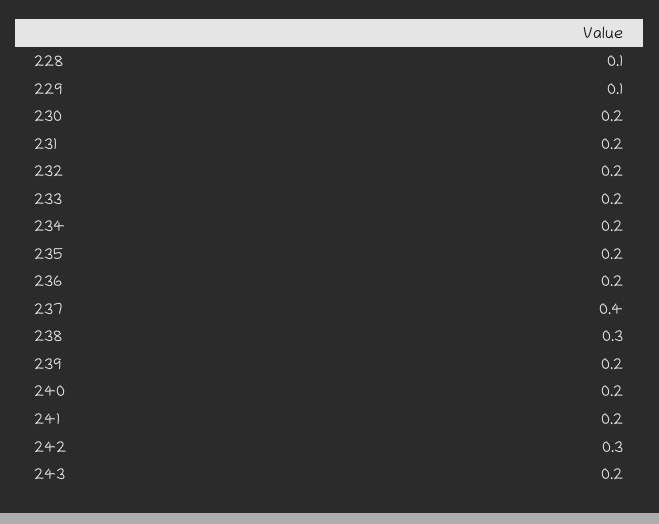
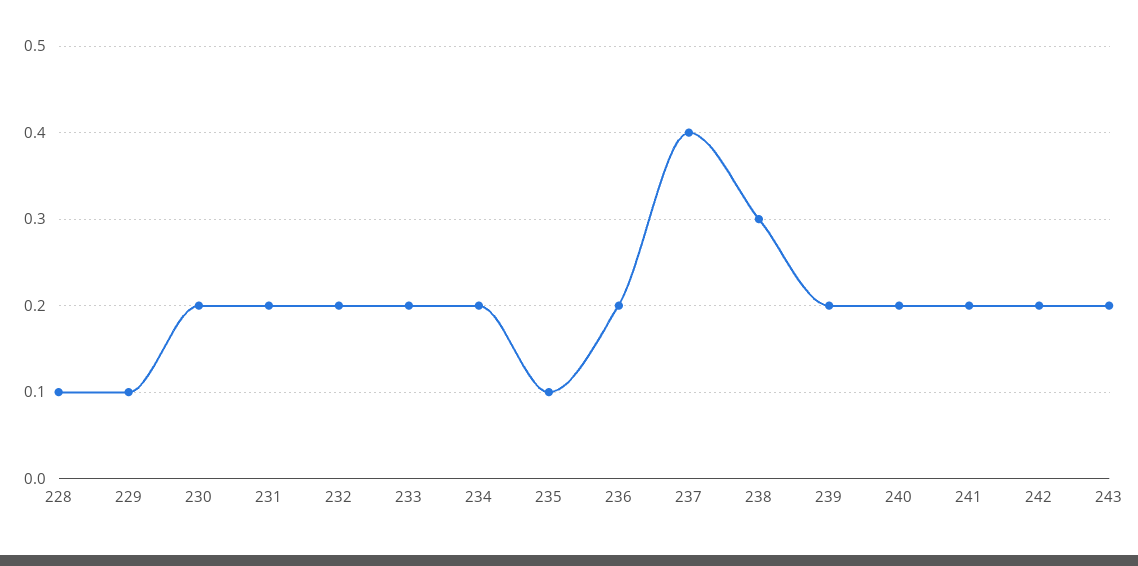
  {
    "228": 0.1,
    "229": 0.1,
    "230": 0.2,
    "231": 0.2,
    "232": 0.2,
    "233": 0.2,
    "234": 0.2,
-   "235": 0.2,
+   "235": 0.1,
    "236": 0.2,
    "237": 0.4,
    "238": 0.3,
    "239": 0.2,
    "240": 0.2,
    "241": 0.2,
-   "242": 0.3,
+   "242": 0.2,
    "243": 0.2
  }

